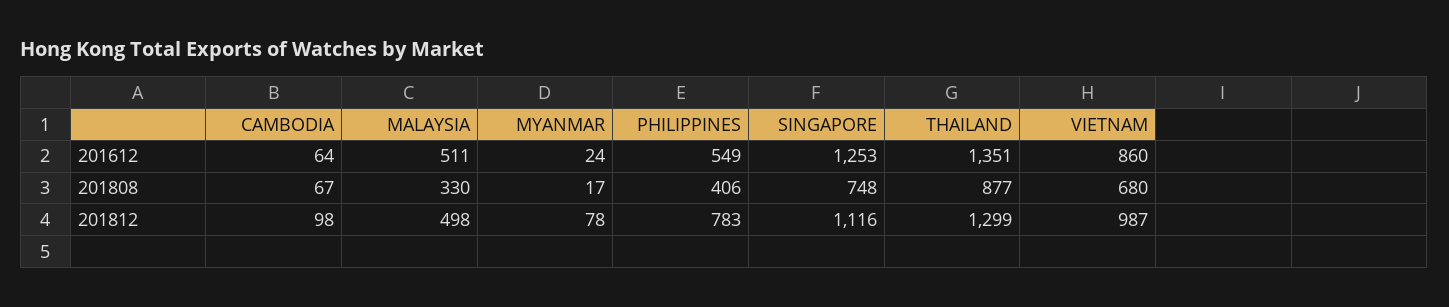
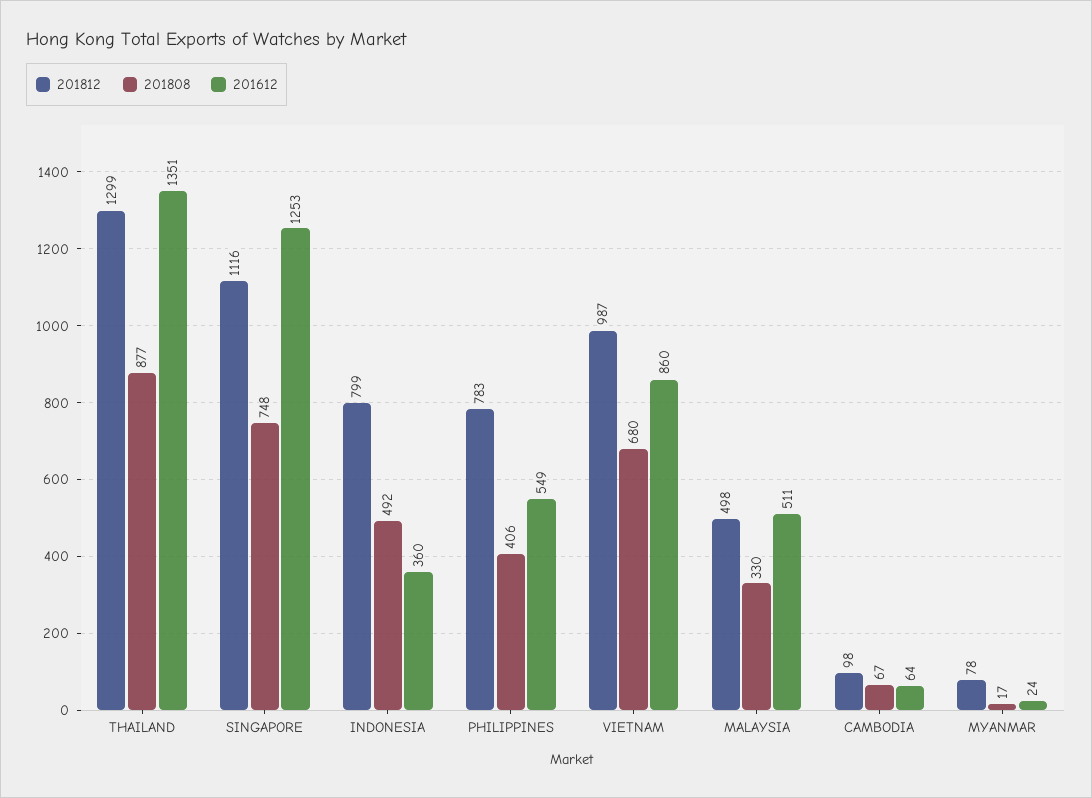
  {
    "201612": {
      "CAMBODIA": 64,
      "MALAYSIA": 511,
      "MYANMAR": 24,
      "PHILIPPINES": 549,
      "SINGAPORE": 1253,
      "THAILAND": 1351,
-     "VIETNAM": 860
+     "VIETNAM": 860,
+     "INDONESIA": 360
    },
    "201808": {
      "CAMBODIA": 67,
      "MALAYSIA": 330,
      "MYANMAR": 17,
      "PHILIPPINES": 406,
      "SINGAPORE": 748,
      "THAILAND": 877,
-     "VIETNAM": 680
+     "VIETNAM": 680,
+     "INDONESIA": 492
    },
    "201812": {
      "CAMBODIA": 98,
      "MALAYSIA": 498,
      "MYANMAR": 78,
      "PHILIPPINES": 783,
      "SINGAPORE": 1116,
      "THAILAND": 1299,
-     "VIETNAM": 987
+     "VIETNAM": 987,
+     "INDONESIA": 799
    }
  }

